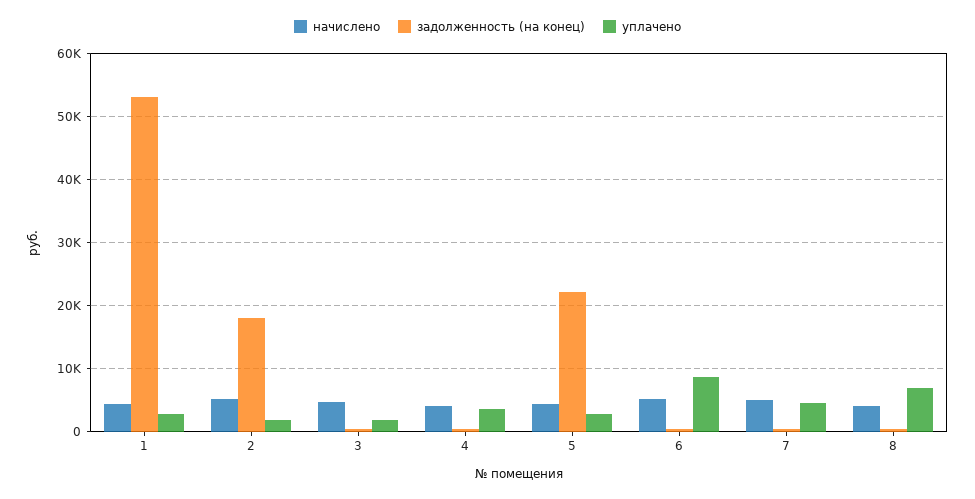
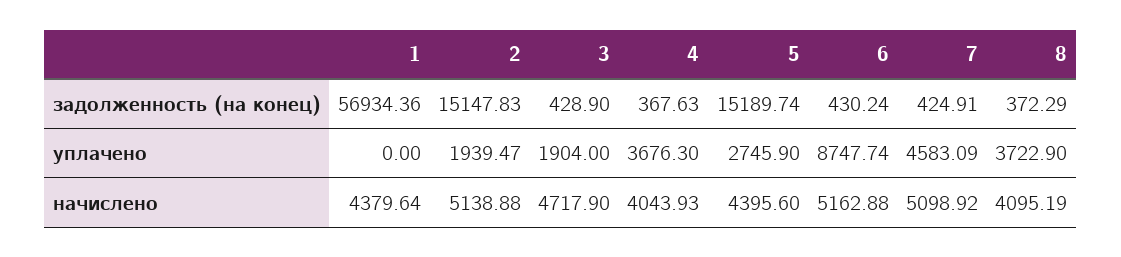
  {
    "начислено": {
      "1": 4379.64,
      "2": 5138.88,
      "3": 4717.9,
      "4": 4043.93,
      "5": 4395.6,
      "6": 5162.88,
      "7": 5098.92,
      "8": 4095.19
    },
    "задолженность (на конец)": {
-     "1": 53000,
+     "1": 56934.36,
-     "2": 18000,
+     "2": 15147.83,
      "3": 428.9,
      "4": 367.63,
-     "5": 22000,
+     "5": 15189.74,
      "6": 430.24,
      "7": 424.91,
      "8": 372.29
    },
    "уплачено": {
-     "1": 3000,
+     "1": 0,
      "2": 1939.47,
      "3": 1904,
      "4": 3676.3,
      "5": 2745.9,
      "6": 8747.74,
      "7": 4583.09,
-     "8": 7000
+     "8": 3722.9
    }
  }

